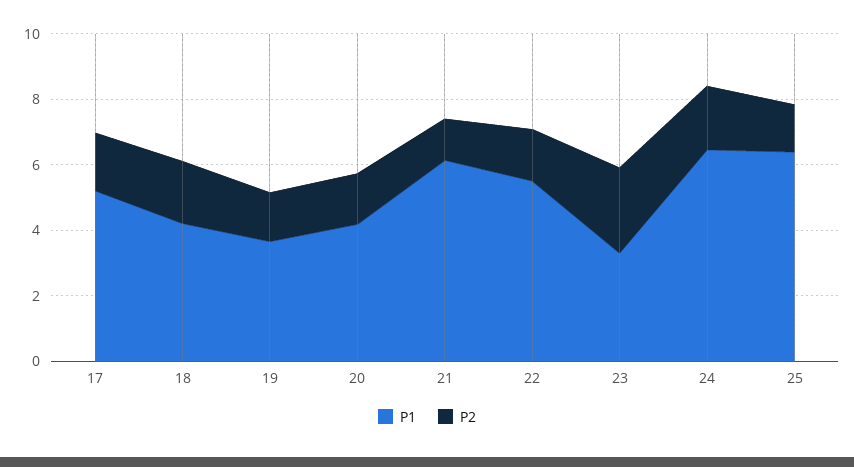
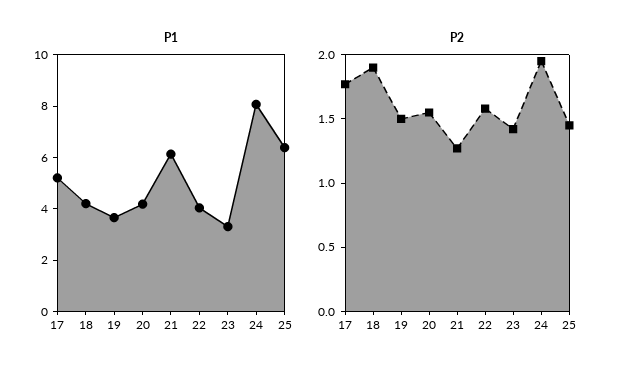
  {
    "P1": {
      "17": 5,
      "18": 4,
      "19": 3.5,
      "20": 4,
      "21": 6,
-     "22": 5.5,
+     "22": 4,
      "23": 3.5,
-     "24": 6.5,
+     "24": 8,
      "25": 6.5
    },
    "P2": {
      "17": 1.8,
      "18": 1.9,
      "19": 1.5,
      "20": 1.6,
      "21": 1.3,
      "22": 1.6,
-     "23": 2.5,
+     "23": 1.4,
      "24": 2,
      "25": 1.5
    }
  }

